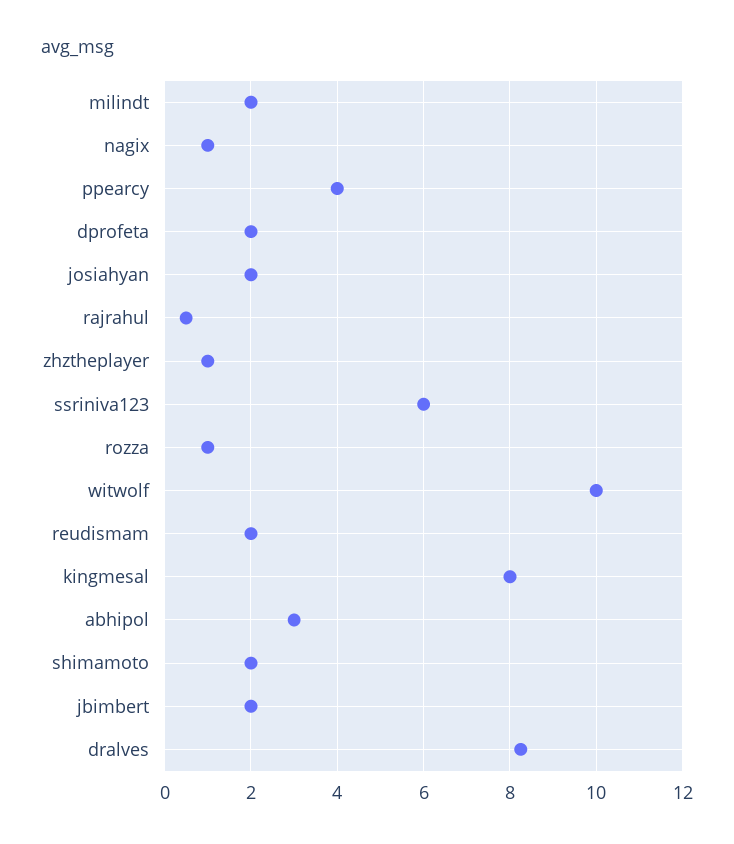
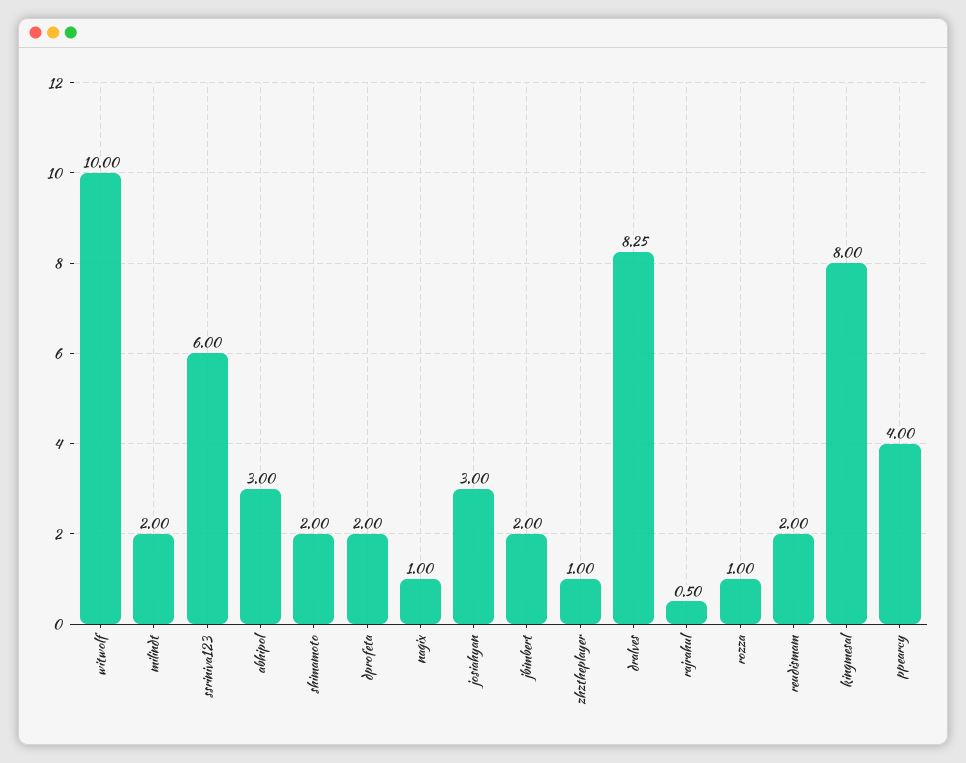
  {
    "milindt": 2,
    "nagix": 1,
    "ppearcy": 4,
    "dprofeta": 2,
-   "josiahyan": 2,
+   "josiahyan": 3,
    "rajrahul": 0.5,
    "zhztheplayer": 1,
    "ssriniva123": 6,
    "rozza": 1,
    "witwolf": 10,
    "reudismam": 2,
    "kingmesal": 8,
    "abhipol": 3,
    "shimamoto": 2,
    "jbimbert": 2,
    "dralves": 8.25
  }

